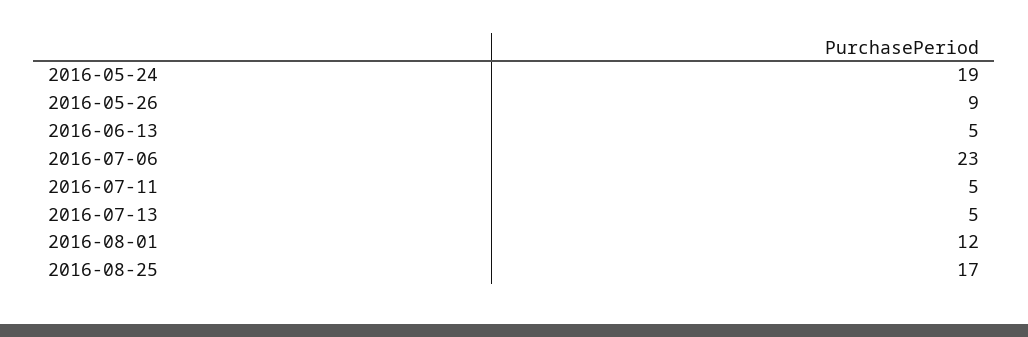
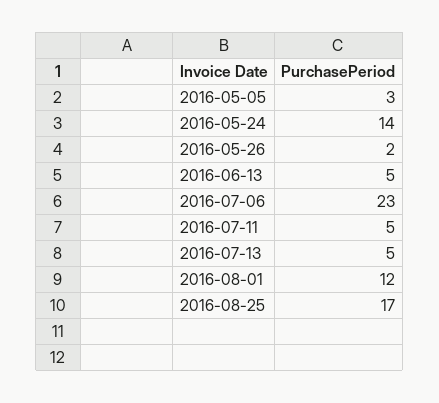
  {
-   "2016-05-24": 19,
+   "2016-05-24": 14,
-   "2016-05-26": 9,
+   "2016-05-26": 2,
    "2016-06-13": 5,
    "2016-07-06": 23,
    "2016-07-11": 5,
    "2016-07-13": 5,
    "2016-08-01": 12,
-   "2016-08-25": 17
+   "2016-08-25": 17,
+   "2016-05-05": 3
  }

